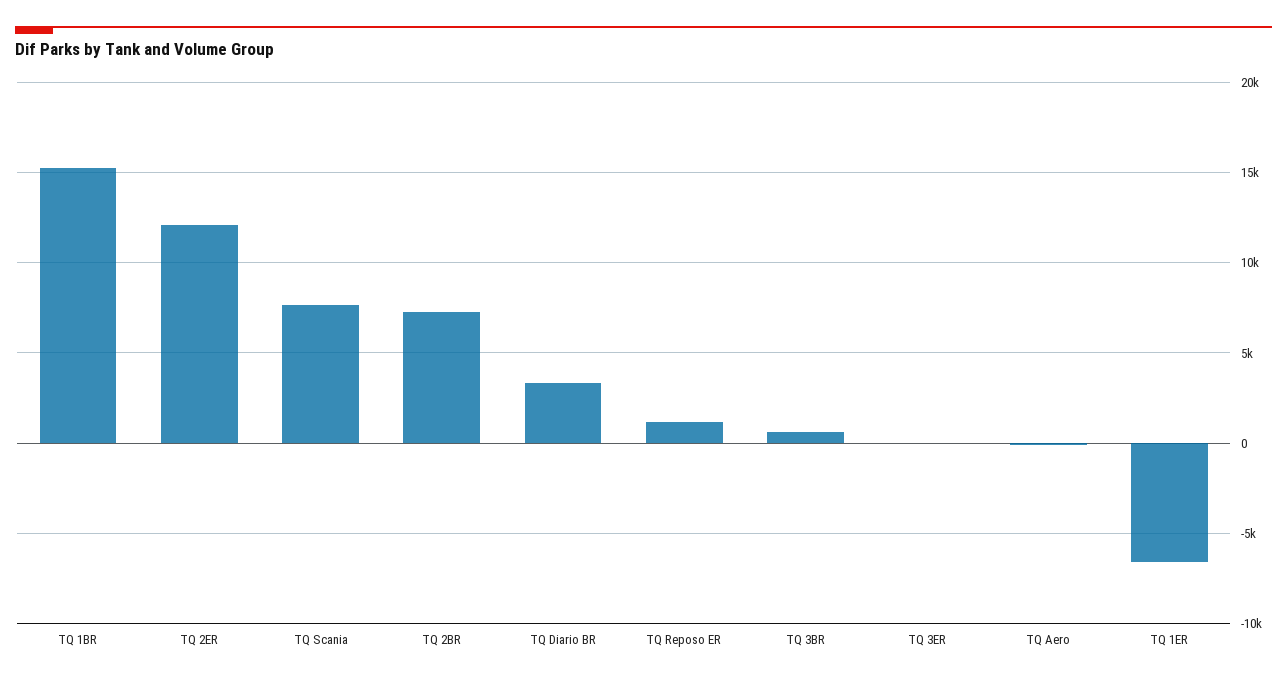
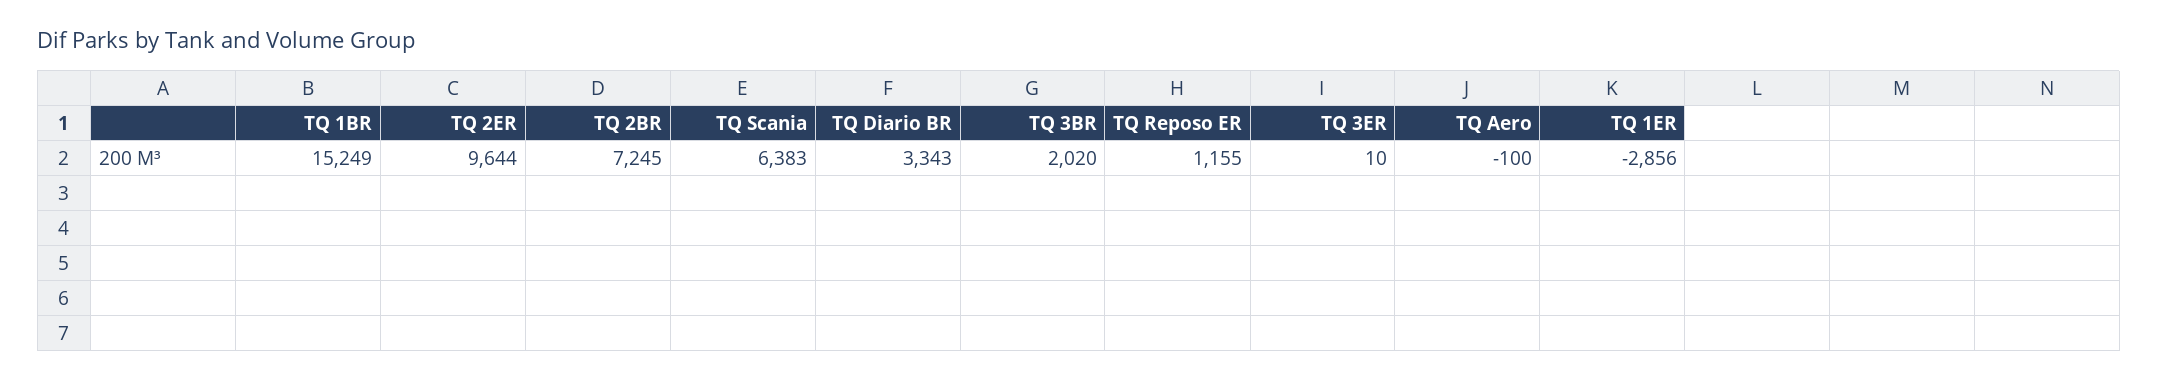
  {
    "TQ 1BR": 15249,
-   "TQ 2ER": 12000,
+   "TQ 2ER": 9644,
-   "TQ Scania": 7500,
+   "TQ Scania": 6383,
    "TQ 2BR": 7245,
    "TQ Diario BR": 3343,
    "TQ Reposo ER": 1155,
-   "TQ 3BR": 500,
+   "TQ 3BR": 2020,
    "TQ 3ER": 10,
    "TQ Aero": -100,
-   "TQ 1ER": -6500
+   "TQ 1ER": -2856
  }

